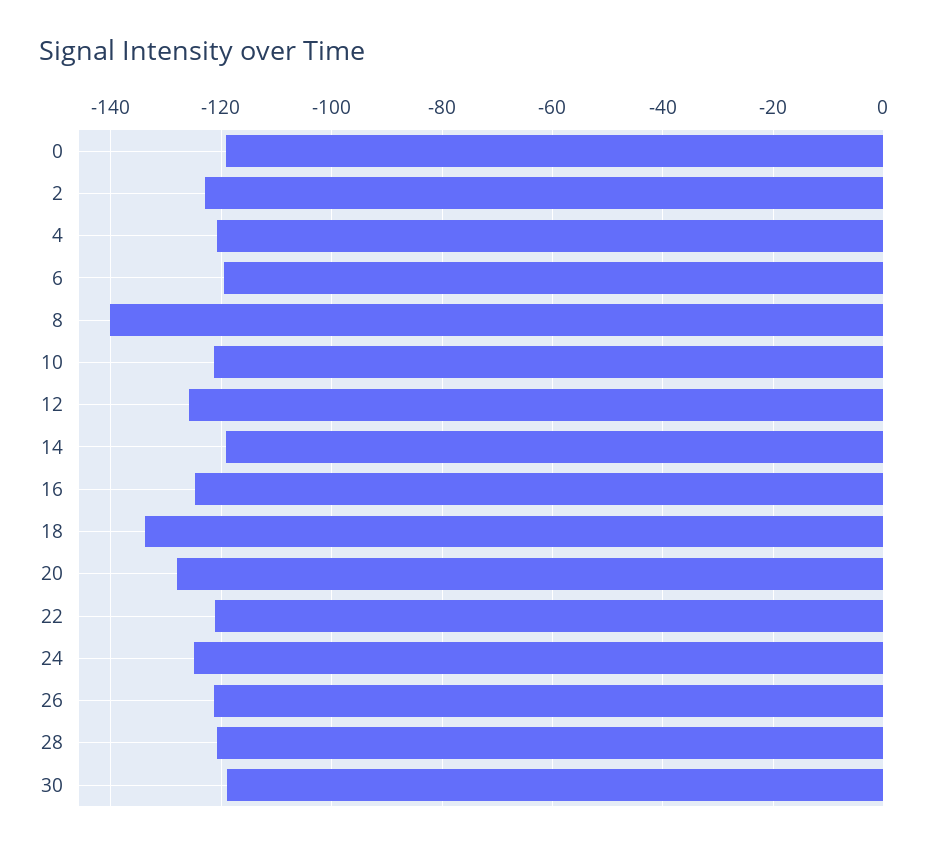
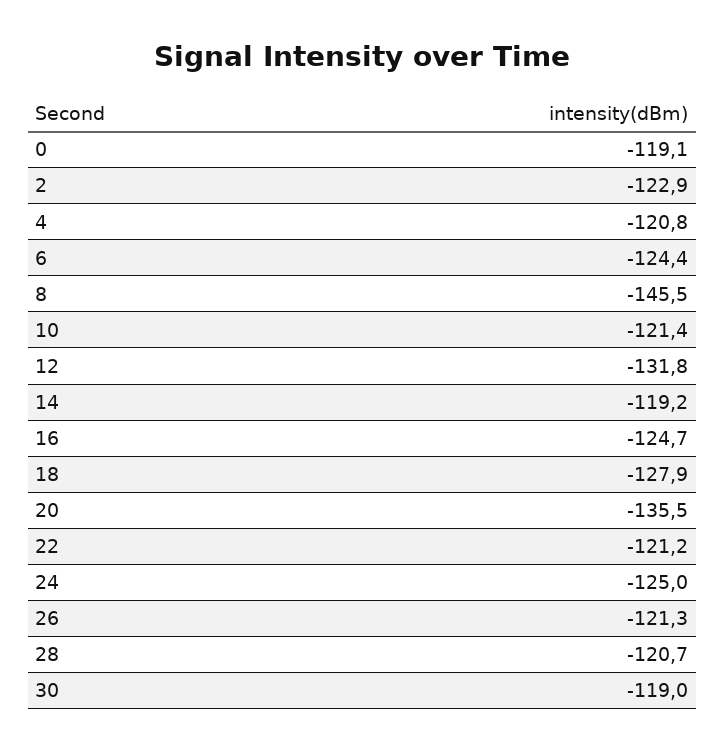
  {
    "0": -119.1,
    "2": -122.9,
    "4": -120.8,
-   "6": -120,
+   "6": -124.4,
-   "8": -140,
+   "8": -145.5,
    "10": -121.4,
-   "12": -126,
+   "12": -131.8,
    "14": -119.2,
    "16": -124.7,
-   "18": -134,
+   "18": -127.9,
-   "20": -128,
+   "20": -135.5,
    "22": -121.2,
    "24": -125,
    "26": -121.3,
    "28": -120.7,
    "30": -119
  }

